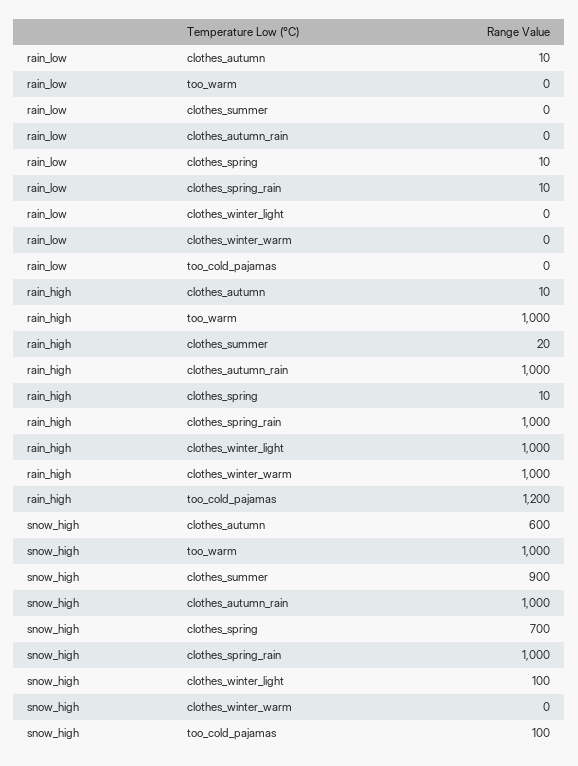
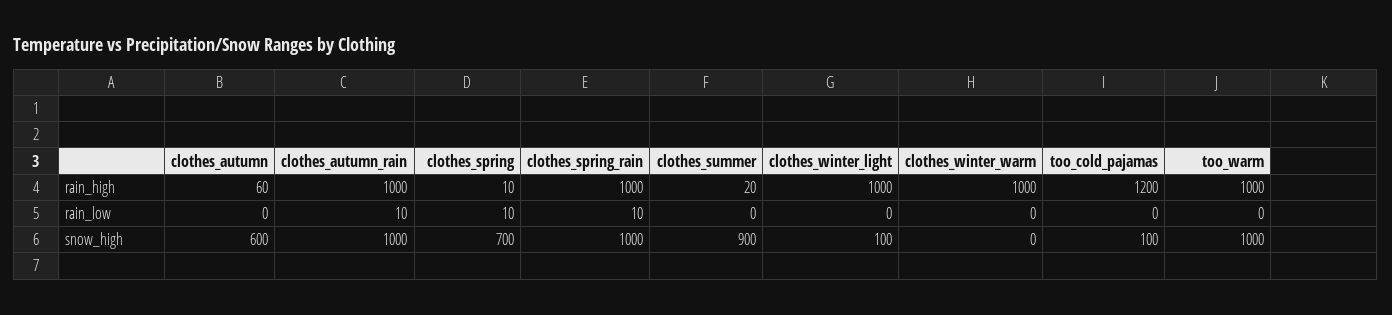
  {
    "rain_low": {
-     "clothes_autumn": 10,
+     "clothes_autumn": 0,
      "too_warm": 0,
      "clothes_summer": 0,
-     "clothes_autumn_rain": 0,
+     "clothes_autumn_rain": 10,
      "clothes_spring": 10,
      "clothes_spring_rain": 10,
      "clothes_winter_light": 0,
      "clothes_winter_warm": 0,
      "too_cold_pajamas": 0
    },
    "rain_high": {
-     "clothes_autumn": 10,
+     "clothes_autumn": 60,
      "too_warm": 1000,
      "clothes_summer": 20,
      "clothes_autumn_rain": 1000,
      "clothes_spring": 10,
      "clothes_spring_rain": 1000,
      "clothes_winter_light": 1000,
      "clothes_winter_warm": 1000,
      "too_cold_pajamas": 1200
    },
    "snow_high": {
      "clothes_autumn": 600,
      "too_warm": 1000,
      "clothes_summer": 900,
      "clothes_autumn_rain": 1000,
      "clothes_spring": 700,
      "clothes_spring_rain": 1000,
      "clothes_winter_light": 100,
      "clothes_winter_warm": 0,
      "too_cold_pajamas": 100
    }
  }

